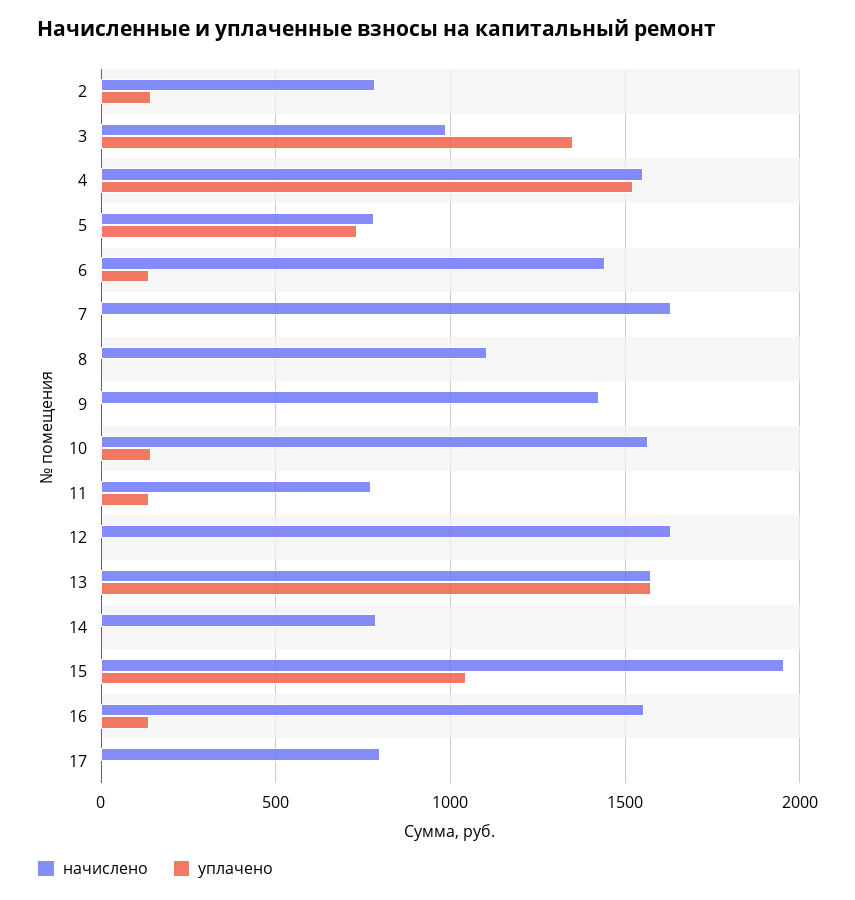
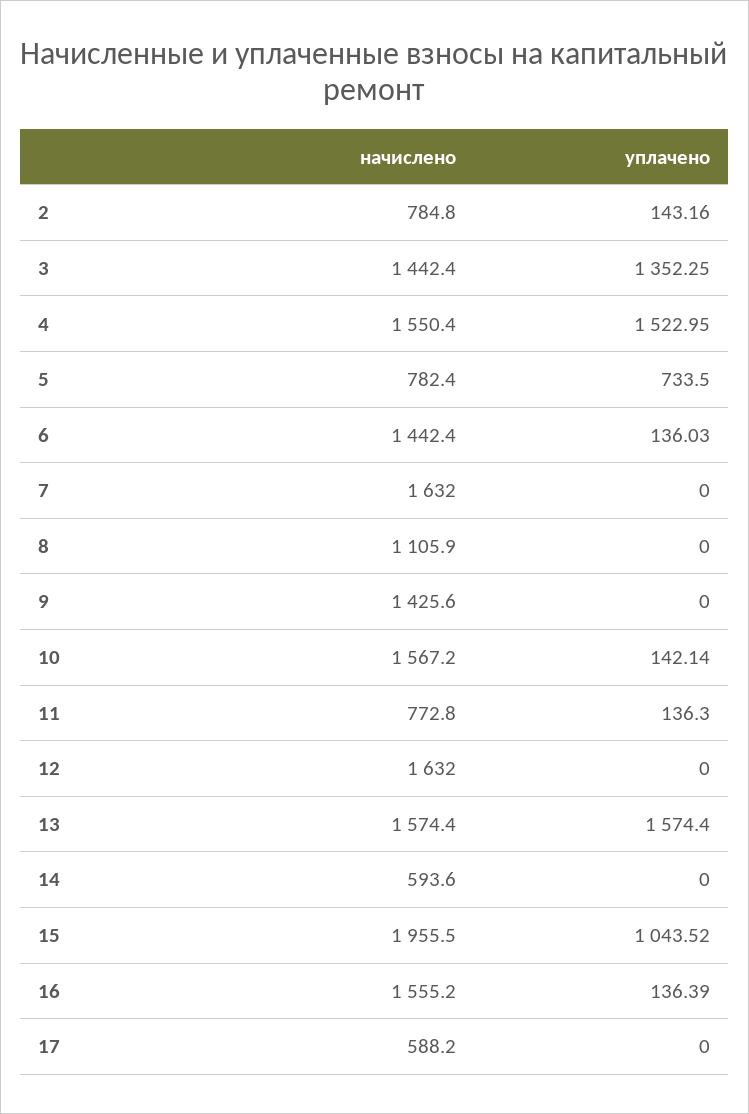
  {
    "начислено": {
      "2": 784.8,
-     "3": 1000,
+     "3": 1442.4,
      "4": 1550.4,
      "5": 782.4,
      "6": 1442.4,
      "7": 1632,
      "8": 1105.9,
      "9": 1425.6,
      "10": 1567.2,
      "11": 772.8,
      "12": 1632,
      "13": 1574.4,
-     "14": 800,
+     "14": 593.6,
      "15": 1955.5,
      "16": 1555.2,
-     "17": 800
+     "17": 588.2
    },
    "уплачено": {
      "2": 143.16,
      "3": 1352.25,
      "4": 1522.95,
      "5": 733.5,
      "6": 136.03,
      "7": 0,
      "8": 0,
      "9": 0,
      "10": 142.14,
      "11": 136.3,
      "12": 0,
      "13": 1574.4,
      "14": 0,
      "15": 1043.52,
      "16": 136.39,
      "17": 0
    }
  }

